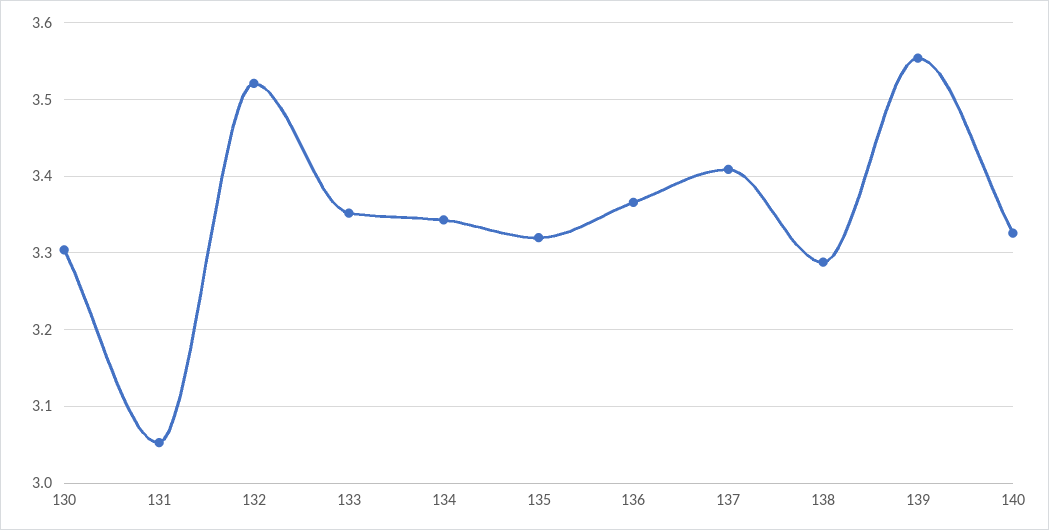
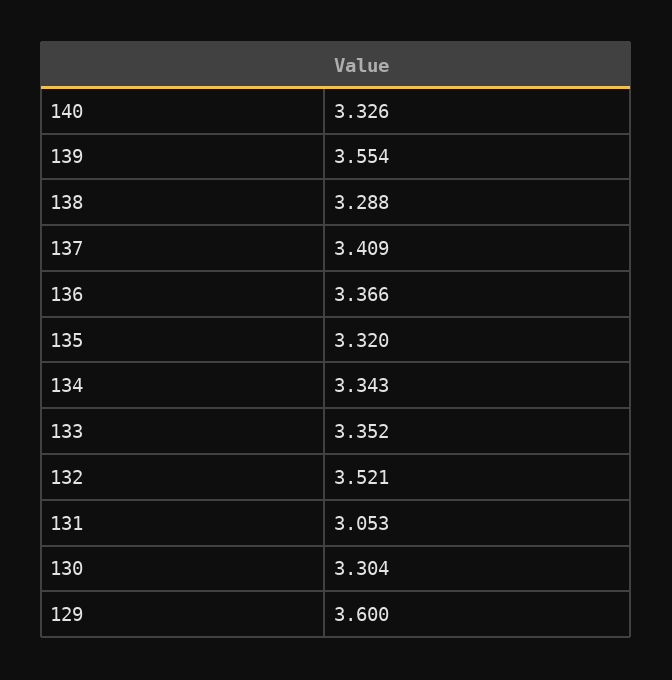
  {
    "130": 3.304,
    "131": 3.053,
    "132": 3.521,
    "133": 3.352,
    "134": 3.343,
    "135": 3.32,
    "136": 3.366,
    "137": 3.409,
    "138": 3.288,
    "139": 3.554,
-   "140": 3.326
+   "140": 3.326,
+   "129": 3.6
  }

